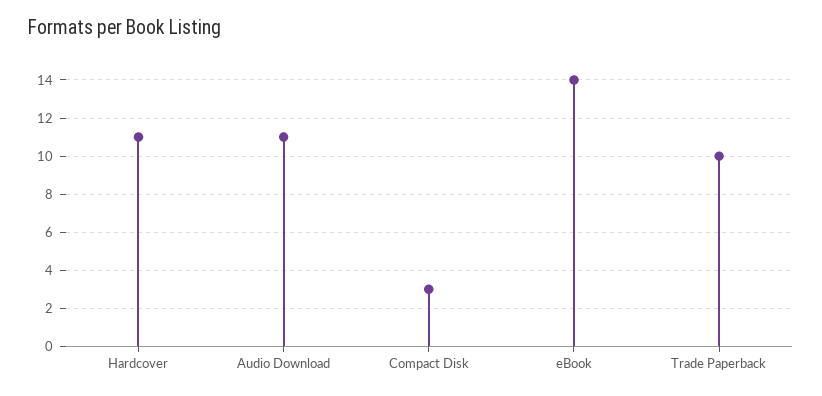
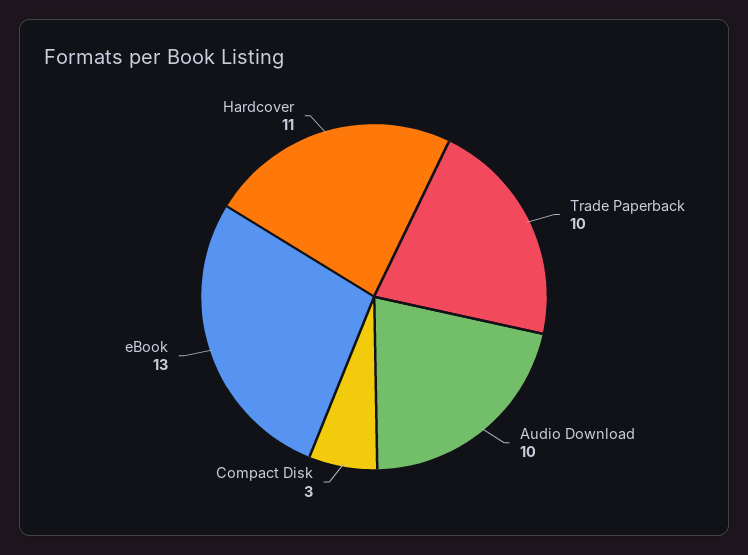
  {
    "Hardcover": 11,
-   "Audio Download": 11,
+   "Audio Download": 10,
    "Compact Disk": 3,
-   "eBook": 14,
+   "eBook": 13,
    "Trade Paperback": 10
  }

